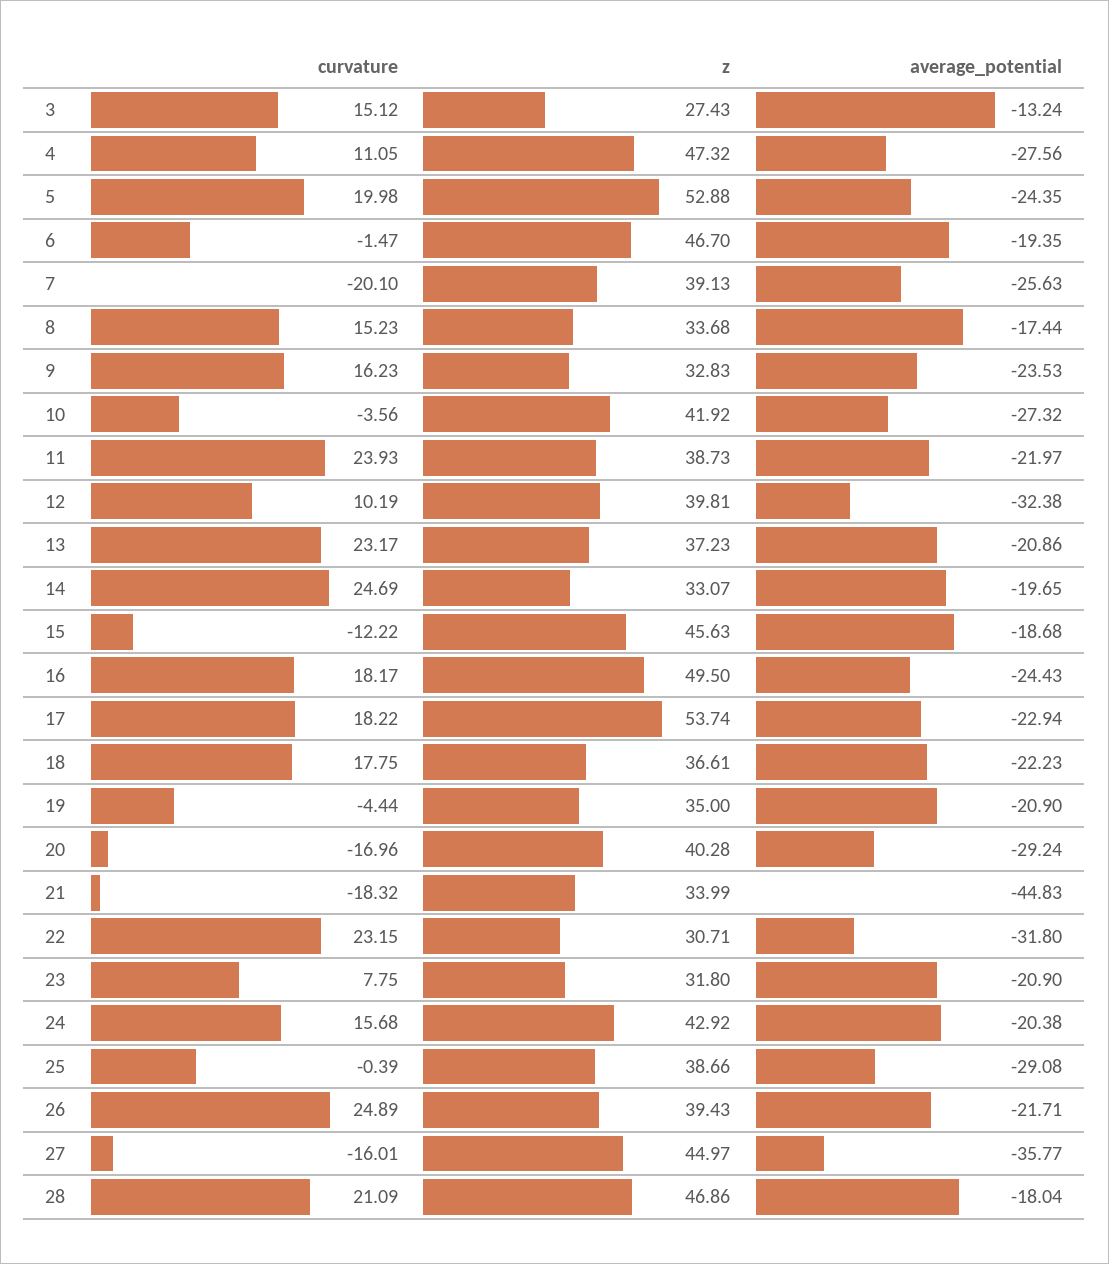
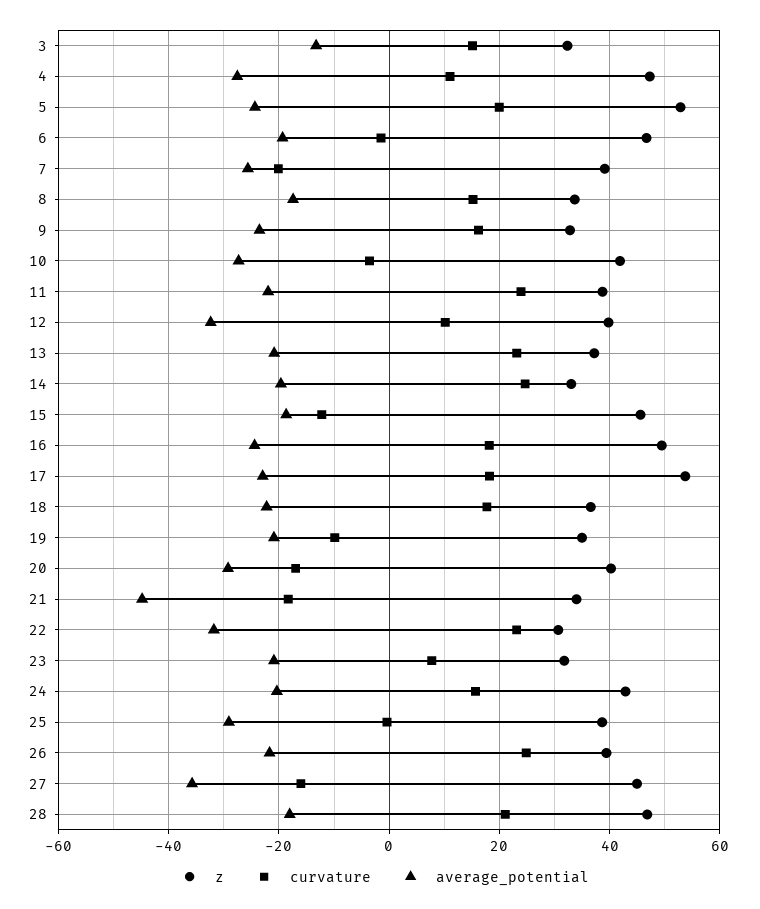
  {
    "curvature": {
      "3": 15.12,
      "4": 11.05,
      "5": 19.98,
      "6": -1.47,
      "7": -20.1,
      "8": 15.23,
      "9": 16.23,
      "10": -3.56,
      "11": 23.93,
      "12": 10.19,
      "13": 23.17,
      "14": 24.69,
      "15": -12.22,
      "16": 18.17,
      "17": 18.22,
      "18": 17.75,
-     "19": -4.44,
+     "19": -10,
      "20": -16.96,
      "21": -18.32,
      "22": 23.15,
      "23": 7.75,
      "24": 15.68,
      "25": -0.39,
      "26": 24.89,
      "27": -16.01,
      "28": 21.09
    },
    "z": {
-     "3": 27.43,
+     "3": 32,
      "4": 47.32,
      "5": 52.88,
      "6": 46.7,
      "7": 39.13,
      "8": 33.68,
      "9": 32.83,
      "10": 41.92,
      "11": 38.73,
      "12": 39.81,
      "13": 37.23,
      "14": 33.07,
      "15": 45.63,
      "16": 49.5,
      "17": 53.74,
      "18": 36.61,
      "19": 35,
      "20": 40.28,
      "21": 33.99,
      "22": 30.71,
      "23": 31.8,
      "24": 42.92,
      "25": 38.66,
      "26": 39.43,
      "27": 44.97,
      "28": 46.86
    },
    "average_potential": {
      "3": -13.24,
      "4": -27.56,
      "5": -24.35,
      "6": -19.35,
      "7": -25.63,
      "8": -17.44,
      "9": -23.53,
      "10": -27.32,
      "11": -21.97,
      "12": -32.38,
      "13": -20.86,
      "14": -19.65,
      "15": -18.68,
      "16": -24.43,
      "17": -22.94,
      "18": -22.23,
      "19": -20.9,
      "20": -29.24,
      "21": -44.83,
      "22": -31.8,
      "23": -20.9,
      "24": -20.38,
      "25": -29.08,
      "26": -21.71,
      "27": -35.77,
      "28": -18.04
    }
  }

